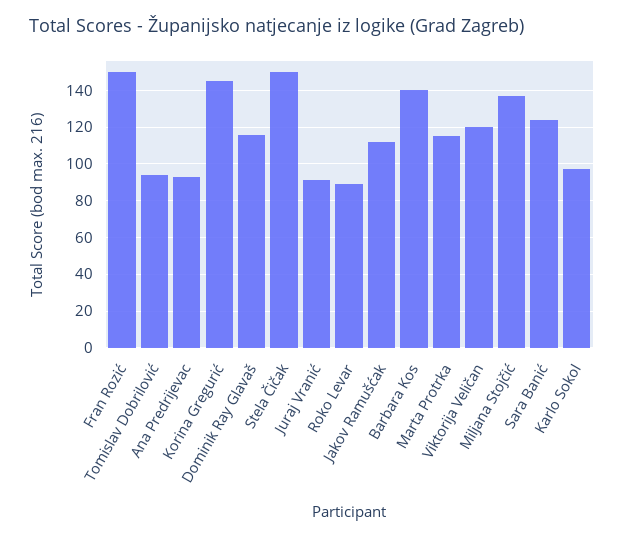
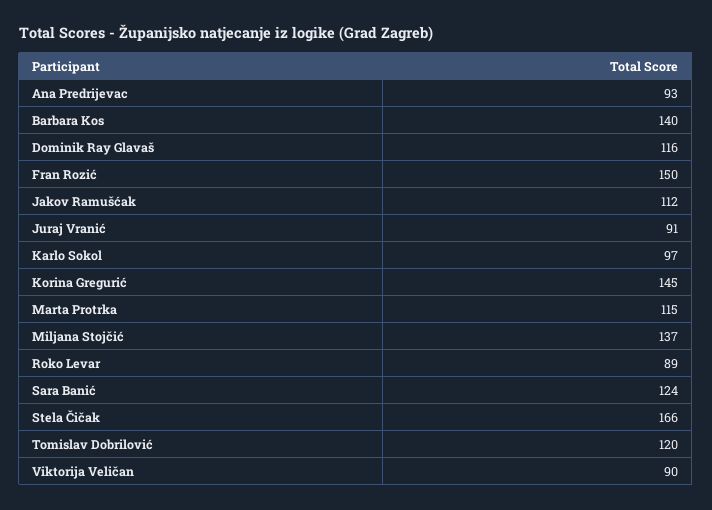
  {
    "Fran Rozić": 150,
-   "Tomislav Dobrilović": 95,
+   "Tomislav Dobrilović": 120,
    "Ana Predrijevac": 93,
    "Korina Gregurić": 145,
    "Dominik Ray Glavaš": 116,
-   "Stela Čičak": 150,
+   "Stela Čičak": 166,
    "Juraj Vranić": 91,
    "Roko Levar": 89,
    "Jakov Ramušćak": 112,
    "Barbara Kos": 140,
    "Marta Protrka": 115,
-   "Viktorija Veličan": 120,
+   "Viktorija Veličan": 90,
    "Miljana Stojčić": 137,
    "Sara Banić": 124,
    "Karlo Sokol": 97
  }

